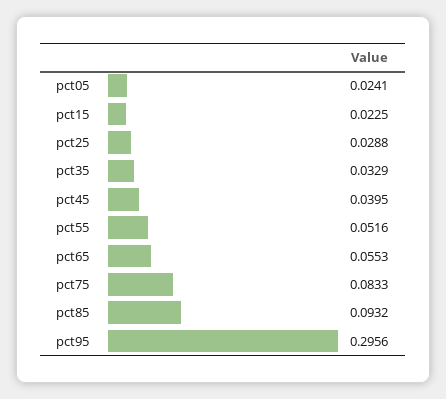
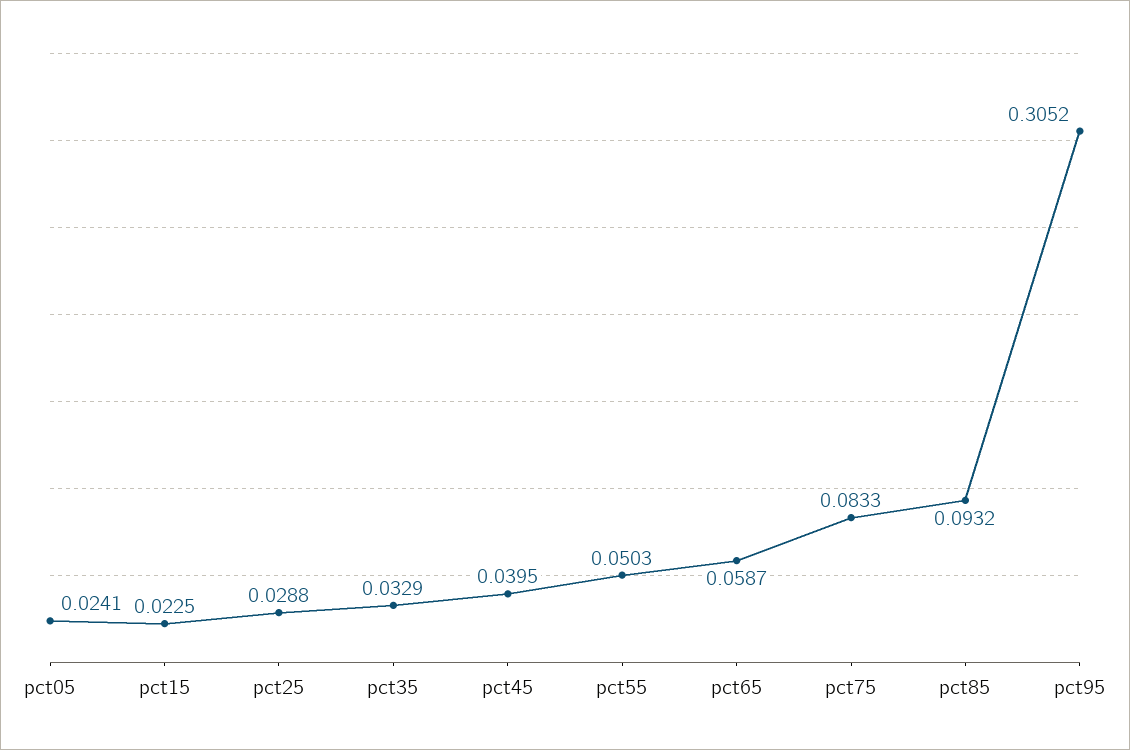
  {
    "pct05": 0.0241,
    "pct15": 0.0225,
    "pct25": 0.0288,
    "pct35": 0.0329,
    "pct45": 0.0395,
-   "pct55": 0.0516,
+   "pct55": 0.0503,
-   "pct65": 0.0553,
+   "pct65": 0.0587,
    "pct75": 0.0833,
    "pct85": 0.0932,
-   "pct95": 0.2956
+   "pct95": 0.3052
  }

